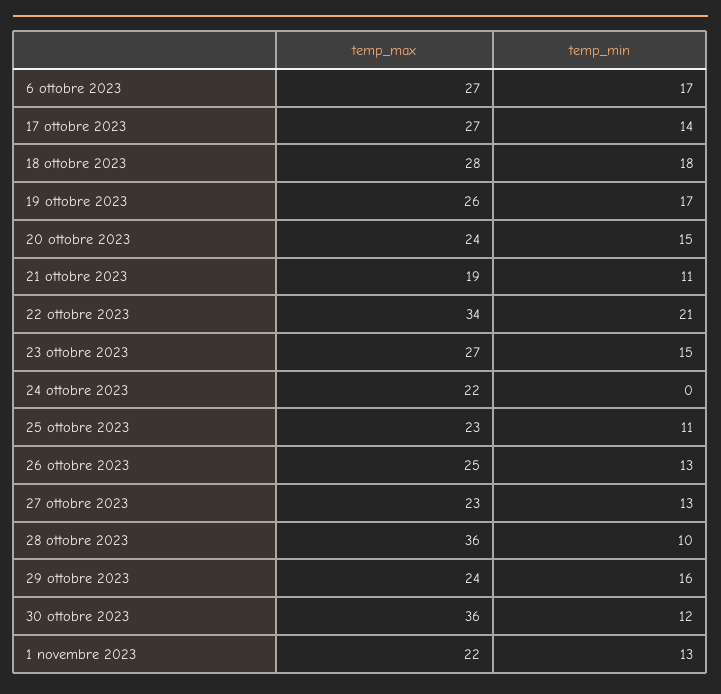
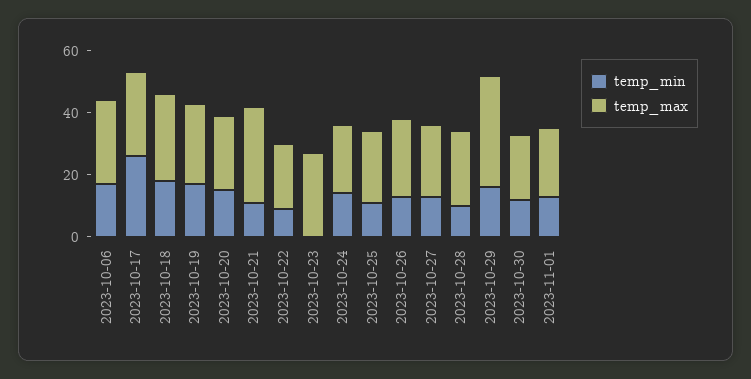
  {
    "temp_max": {
      "6 ottobre 2023": 27,
      "17 ottobre 2023": 27,
      "18 ottobre 2023": 28,
      "19 ottobre 2023": 26,
      "20 ottobre 2023": 24,
-     "21 ottobre 2023": 19,
+     "21 ottobre 2023": 30,
-     "22 ottobre 2023": 34,
+     "22 ottobre 2023": 20,
      "23 ottobre 2023": 27,
      "24 ottobre 2023": 22,
      "25 ottobre 2023": 23,
      "26 ottobre 2023": 25,
      "27 ottobre 2023": 23,
-     "28 ottobre 2023": 36,
+     "28 ottobre 2023": 25,
-     "29 ottobre 2023": 24,
+     "29 ottobre 2023": 35,
-     "30 ottobre 2023": 36,
+     "30 ottobre 2023": 20,
      "1 novembre 2023": 22
    },
    "temp_min": {
      "6 ottobre 2023": 17,
-     "17 ottobre 2023": 14,
+     "17 ottobre 2023": 25,
      "18 ottobre 2023": 18,
      "19 ottobre 2023": 17,
      "20 ottobre 2023": 15,
      "21 ottobre 2023": 11,
-     "22 ottobre 2023": 21,
+     "22 ottobre 2023": 10,
-     "23 ottobre 2023": 15,
+     "23 ottobre 2023": 0,
-     "24 ottobre 2023": 0,
+     "24 ottobre 2023": 15,
      "25 ottobre 2023": 11,
      "26 ottobre 2023": 13,
      "27 ottobre 2023": 13,
      "28 ottobre 2023": 10,
      "29 ottobre 2023": 16,
      "30 ottobre 2023": 12,
      "1 novembre 2023": 13
    }
  }

